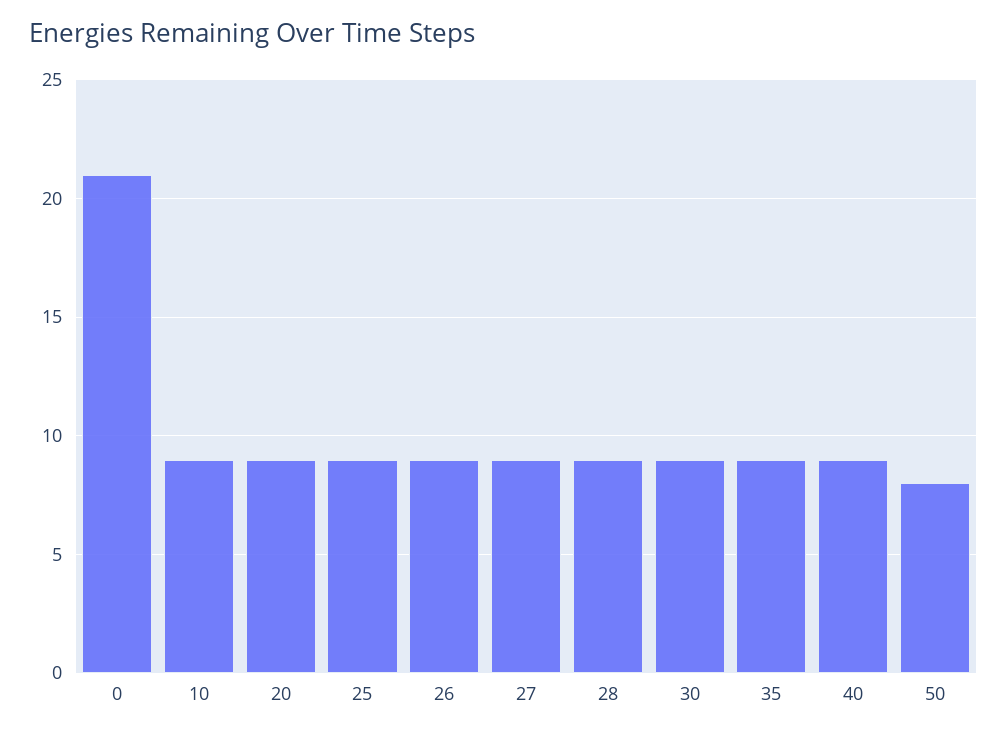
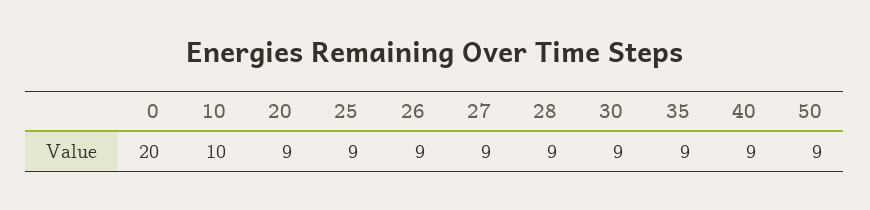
  {
-   "0": 21,
+   "0": 20,
-   "10": 9,
+   "10": 10,
    "20": 9,
    "25": 9,
    "26": 9,
    "27": 9,
    "28": 9,
    "30": 9,
    "35": 9,
    "40": 9,
-   "50": 8
+   "50": 9
  }

